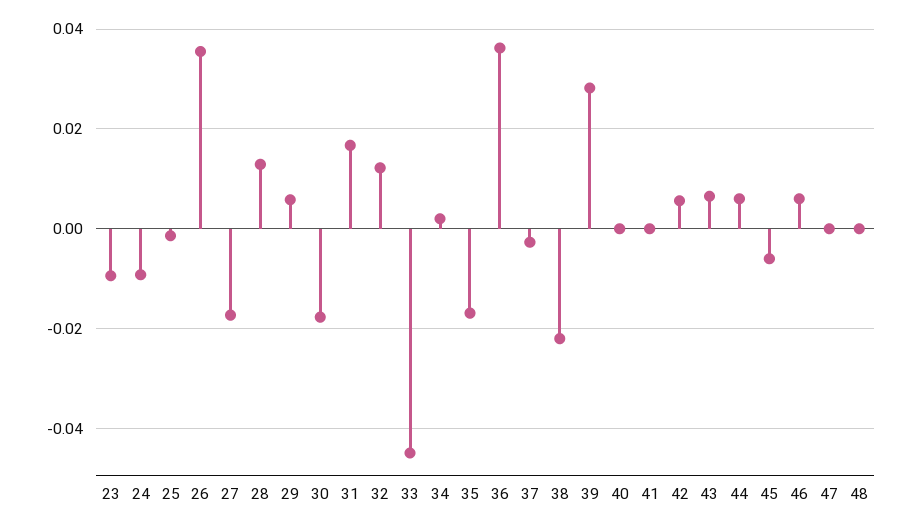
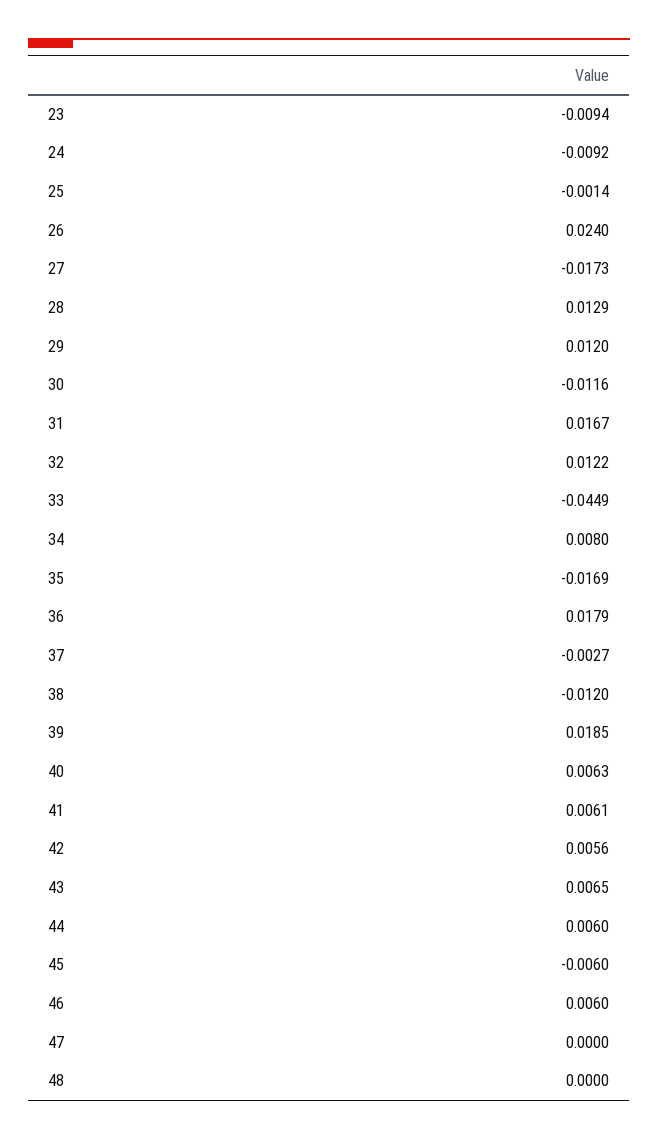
  {
    "23": -0.0094,
    "24": -0.0092,
    "25": -0.0014,
-   "26": 0.036,
+   "26": 0.024,
    "27": -0.0173,
    "28": 0.0129,
-   "29": 0.006,
+   "29": 0.012,
-   "30": -0.018,
+   "30": -0.0116,
    "31": 0.0167,
    "32": 0.0122,
    "33": -0.0449,
-   "34": 0.002,
+   "34": 0.008,
    "35": -0.0169,
-   "36": 0.036,
+   "36": 0.0179,
    "37": -0.0027,
-   "38": -0.022,
+   "38": -0.012,
-   "39": 0.028,
+   "39": 0.0185,
-   "40": 0,
+   "40": 0.0063,
-   "41": 0,
+   "41": 0.0061,
    "42": 0.0056,
    "43": 0.0065,
    "44": 0.006,
    "45": -0.006,
    "46": 0.006,
    "47": 0,
    "48": 0
  }

